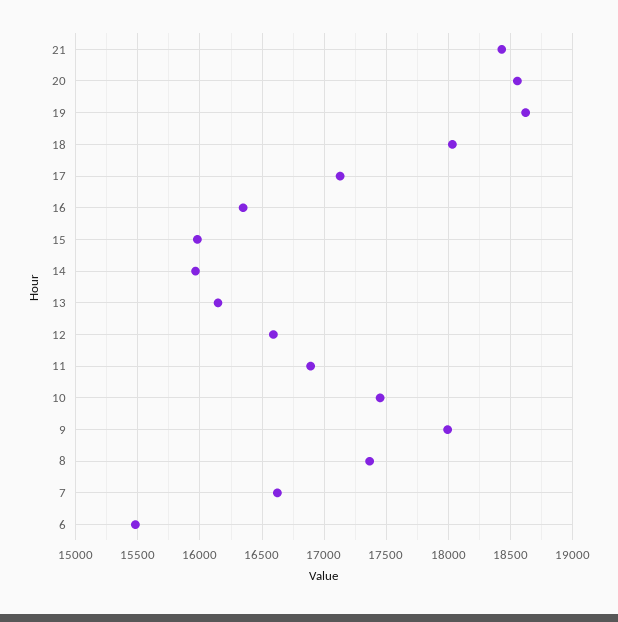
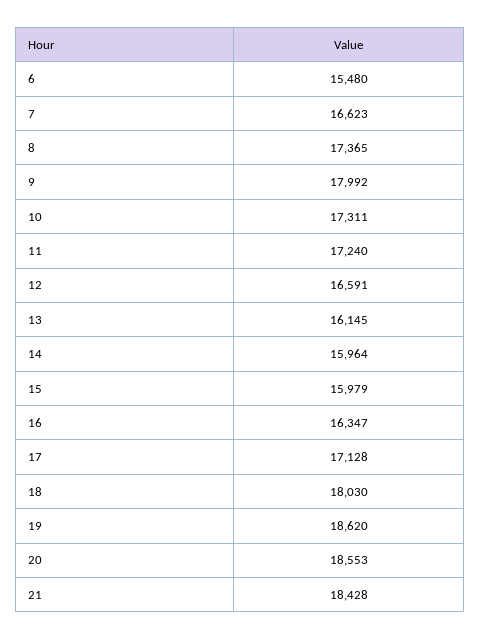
  {
    "21": 18428,
    "20": 18553,
    "19": 18620,
    "18": 18030,
    "17": 17128,
    "16": 16347,
    "15": 15979,
    "14": 15964,
    "13": 16145,
    "12": 16591,
-   "11": 16900,
+   "11": 17240,
-   "10": 17450,
+   "10": 17311,
    "9": 17992,
    "8": 17365,
    "7": 16623,
    "6": 15480
  }

